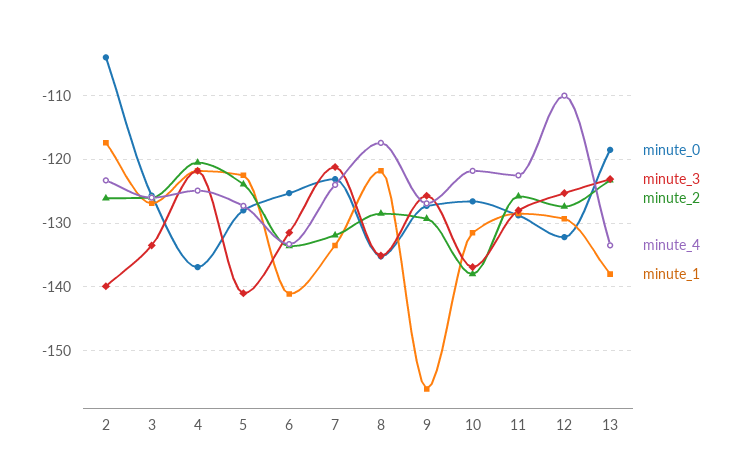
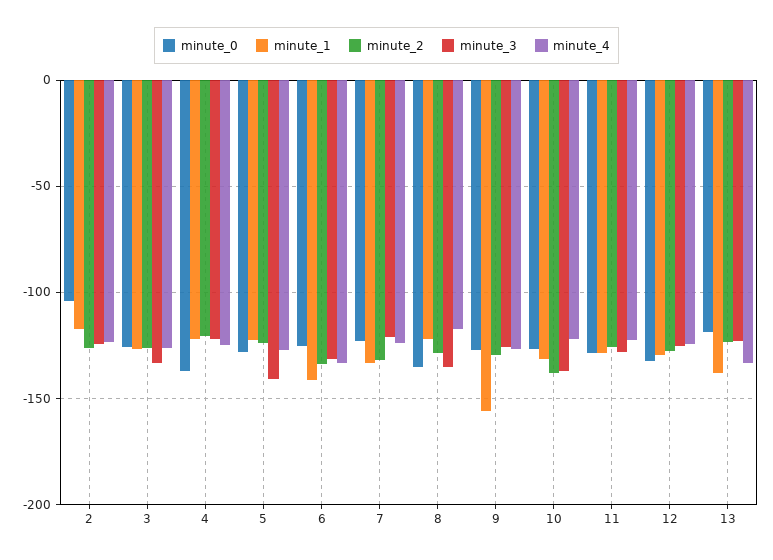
  {
    "minute_0": {
      "2": -104,
      "3": -126,
      "4": -137,
      "5": -128,
      "6": -125,
      "7": -123,
      "8": -135,
      "9": -127,
      "10": -127,
      "11": -129,
      "12": -132,
      "13": -119
    },
    "minute_3": {
-     "2": -140,
+     "2": -125,
      "3": -134,
      "4": -122,
      "5": -141,
      "6": -132,
      "7": -121,
      "8": -135,
      "9": -126,
      "10": -137,
      "11": -128,
      "12": -125,
      "13": -123
    },
    "minute_2": {
      "2": -126,
      "3": -126,
      "4": -121,
      "5": -124,
      "6": -134,
      "7": -132,
      "8": -129,
      "9": -129,
      "10": -138,
      "11": -126,
      "12": -127,
      "13": -123
    },
    "minute_4": {
      "2": -123,
      "3": -126,
      "4": -125,
      "5": -127,
      "6": -133,
      "7": -124,
      "8": -117,
      "9": -127,
      "10": -122,
      "11": -123,
-     "12": -110,
+     "12": -125,
      "13": -134
    },
    "minute_1": {
      "2": -117,
      "3": -127,
      "4": -122,
      "5": -123,
      "6": -141,
      "7": -134,
      "8": -122,
      "9": -156,
      "10": -132,
      "11": -129,
      "12": -129,
      "13": -138
    }
  }

